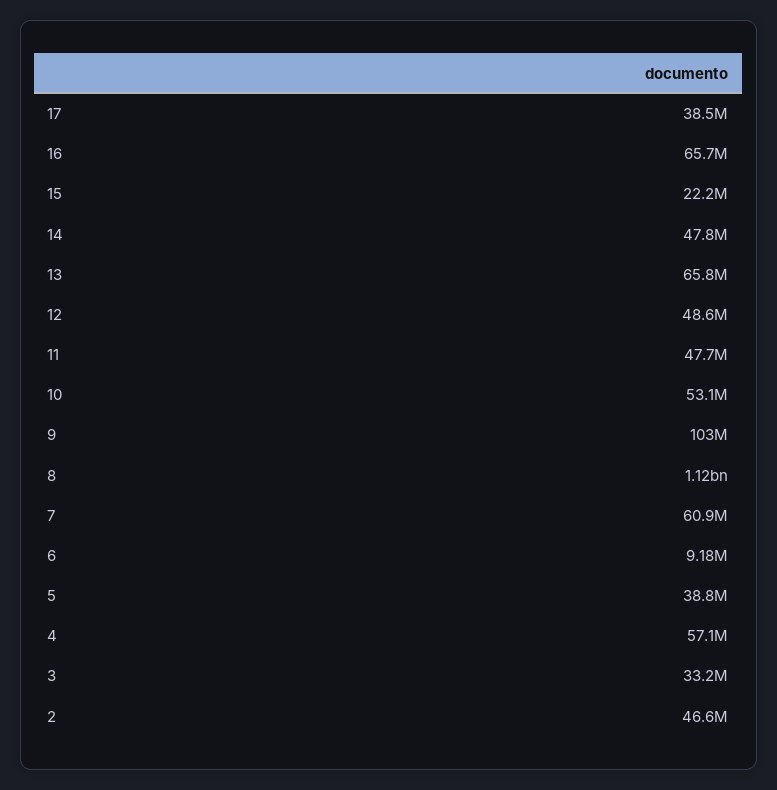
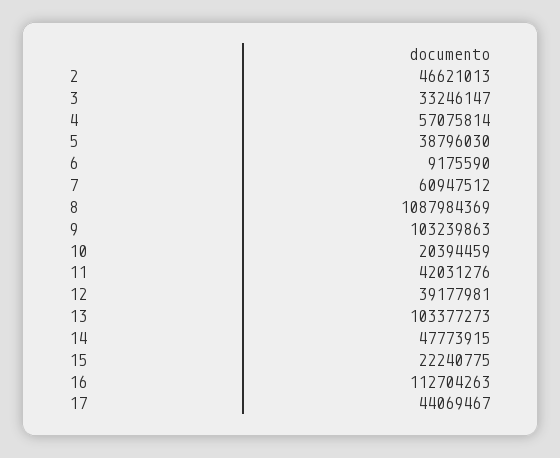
  {
-   "17": 38500000,
+   "17": 44069467,
-   "16": 65700000,
+   "16": 112704263,
    "15": 22240775,
    "14": 47773915,
-   "13": 65800000,
+   "13": 103377273,
-   "12": 48600000,
+   "12": 39177981,
-   "11": 47700000,
+   "11": 42031276,
-   "10": 53100000,
+   "10": 20394459,
    "9": 103239863,
-   "8": 1120000000,
+   "8": 1087984369,
    "7": 60947512,
    "6": 9175590,
    "5": 38796030,
    "4": 57075814,
    "3": 33246147,
    "2": 46621013
  }

